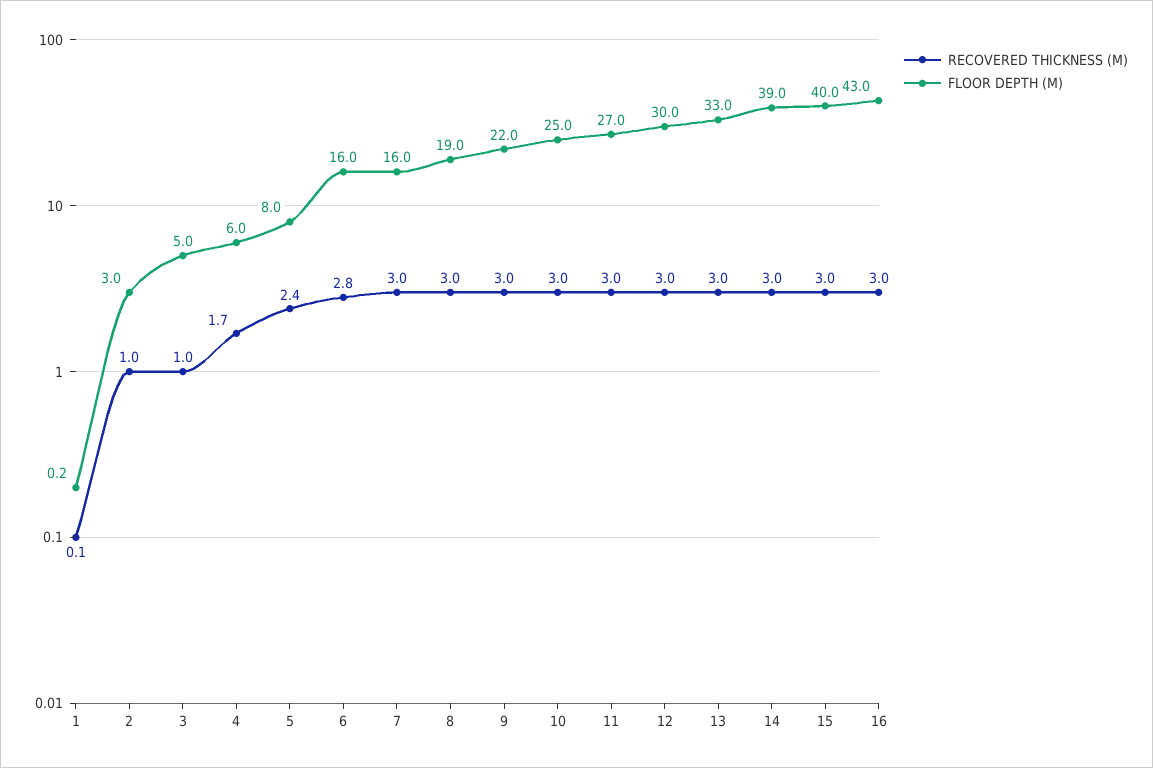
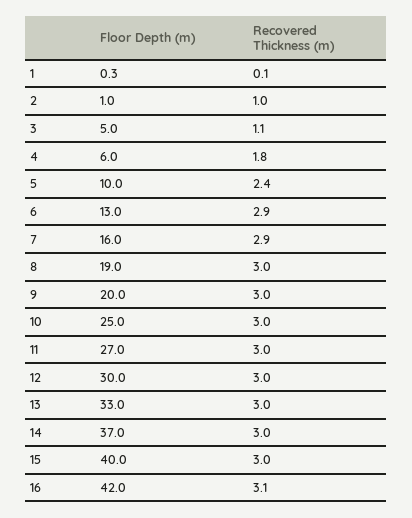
  {
    "RECOVERED THICKNESS (M)": {
      "1": 0.1,
      "2": 1,
-     "3": 1,
+     "3": 1.1,
-     "4": 1.7,
+     "4": 1.8,
      "5": 2.4,
-     "6": 2.8,
+     "6": 2.9,
-     "7": 3,
+     "7": 2.9,
      "8": 3,
      "9": 3,
      "10": 3,
      "11": 3,
      "12": 3,
      "13": 3,
      "14": 3,
      "15": 3,
-     "16": 3
+     "16": 3.1
    },
    "FLOOR DEPTH (M)": {
-     "1": 0.2,
+     "1": 0.3,
-     "2": 3,
+     "2": 1,
      "3": 5,
      "4": 6,
-     "5": 8,
+     "5": 10,
-     "6": 16,
+     "6": 13,
      "7": 16,
      "8": 19,
-     "9": 22,
+     "9": 20,
      "10": 25,
      "11": 27,
      "12": 30,
      "13": 33,
-     "14": 39,
+     "14": 37,
      "15": 40,
-     "16": 43
+     "16": 42
    }
  }

